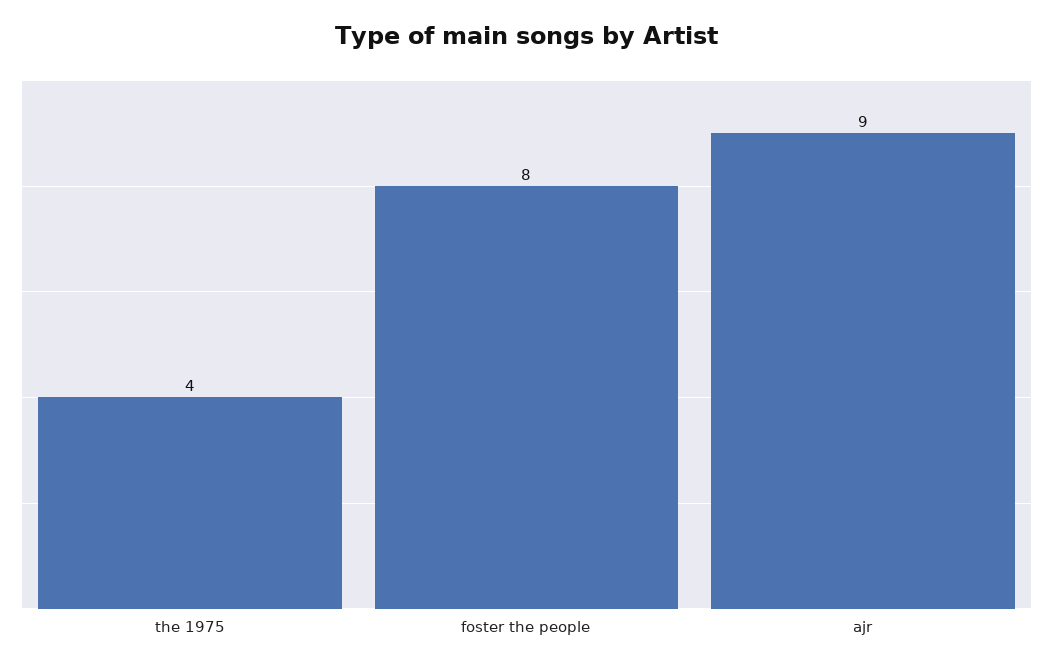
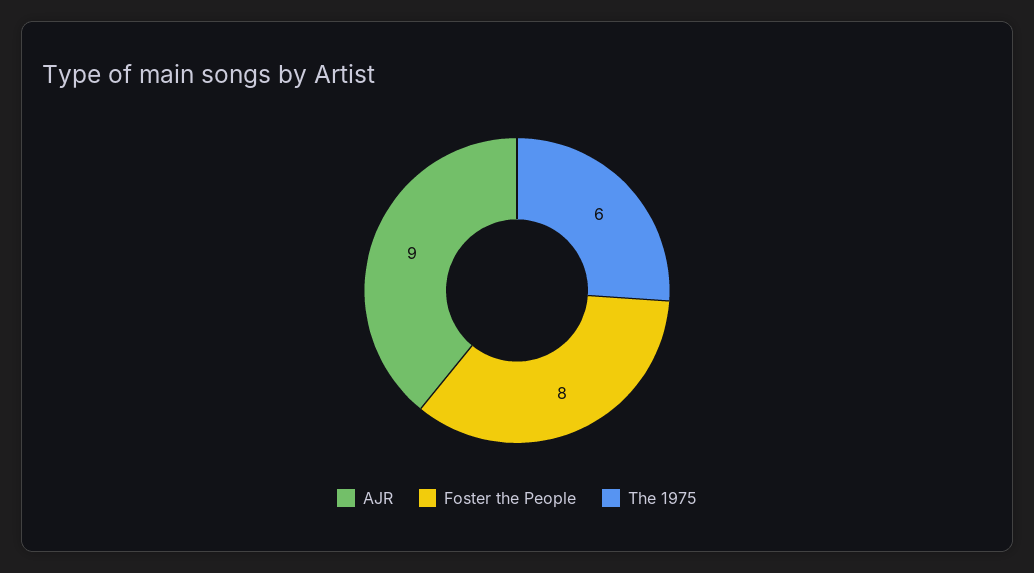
  {
-   "the 1975": 4,
+   "the 1975": 6,
    "foster the people": 8,
    "ajr": 9
  }

